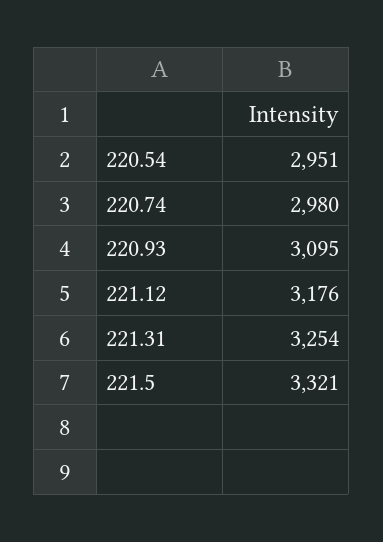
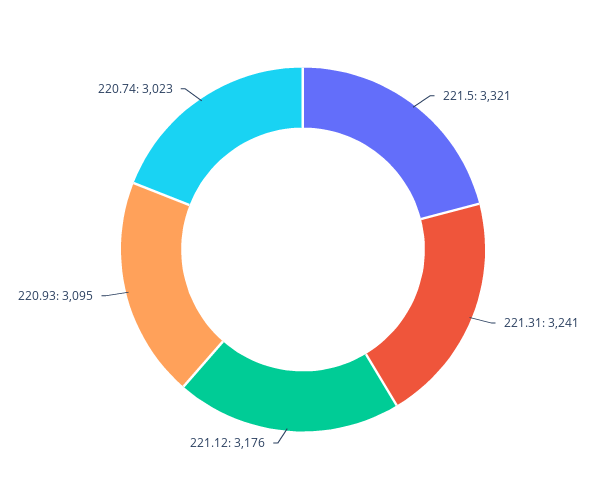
  {
-   "220.54": 2951,
-   "220.74": 2980,
+   "220.74": 3023,
    "220.93": 3095,
    "221.12": 3176,
-   "221.31": 3254,
+   "221.31": 3241,
    "221.5": 3321
  }

